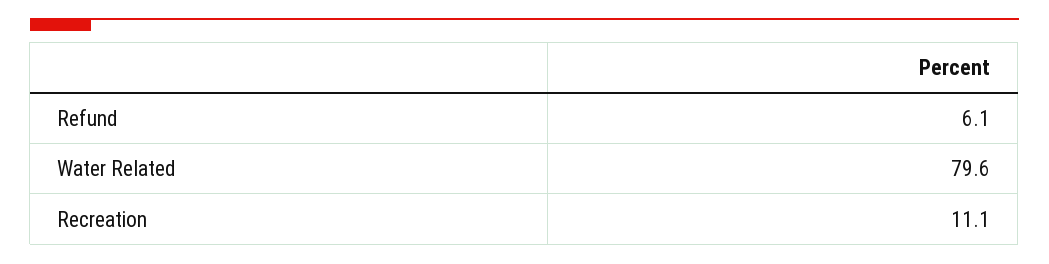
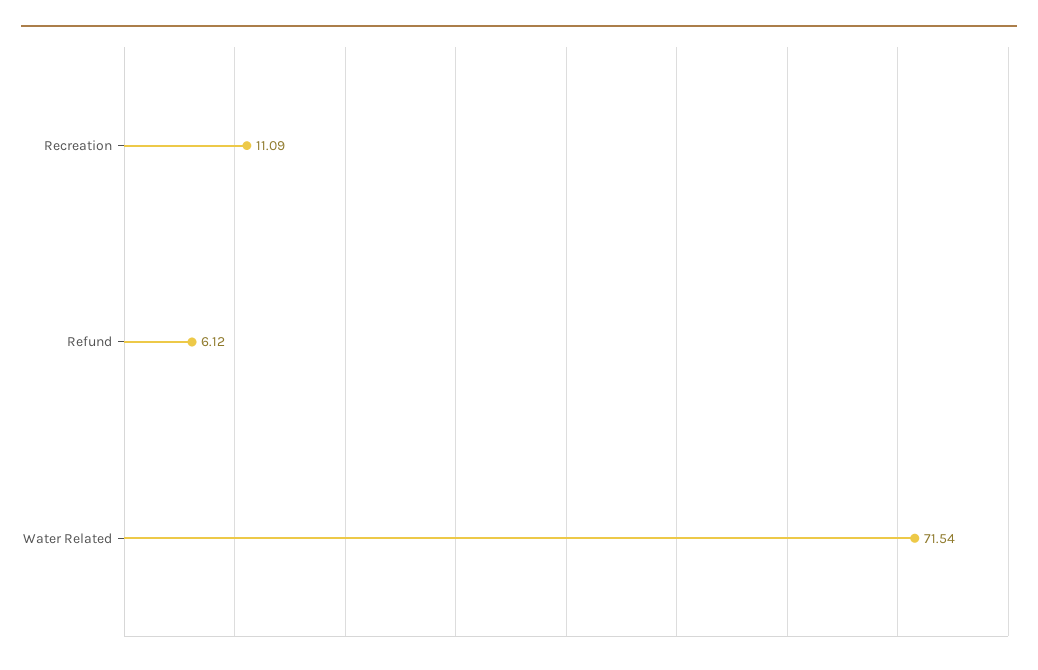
  {
    "Refund": 6.12,
-   "Water Related": 79.6,
+   "Water Related": 71.54,
    "Recreation": 11.09
  }

